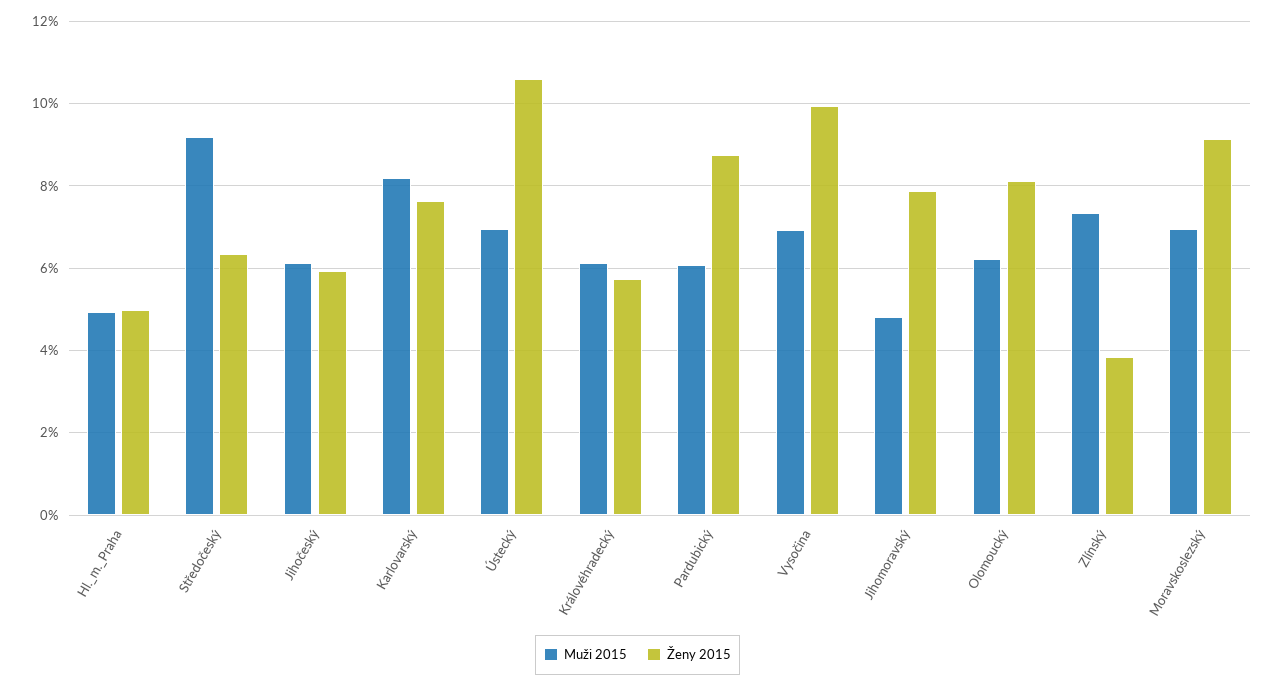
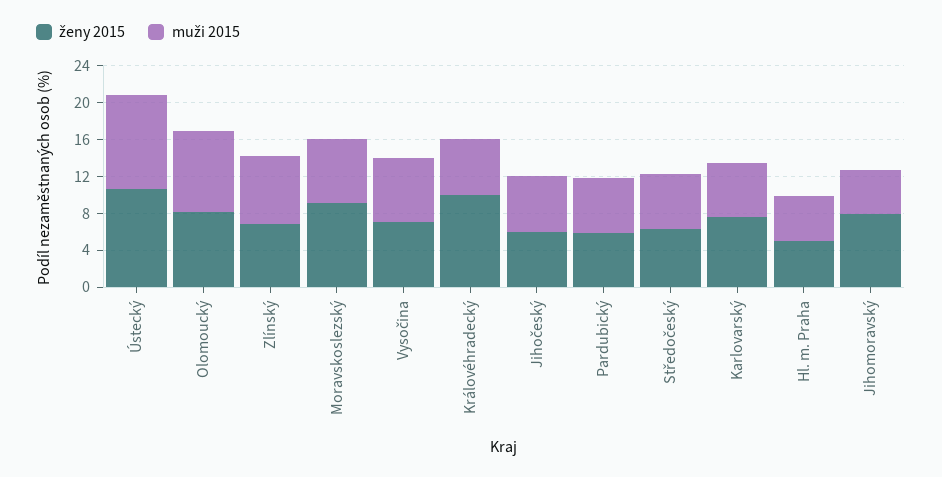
  {
    "Muži 2015": {
      "Hl._m._Praha": 5,
-     "Středočeský": 9.2,
+     "Středočeský": 6,
      "Jihočeský": 6.2,
-     "Karlovarský": 8.2,
+     "Karlovarský": 6,
-     "Ústecký": 7,
+     "Ústecký": 10,
      "Královéhradecký": 6.2,
      "Pardubický": 6,
      "Vysočina": 7,
      "Jihomoravský": 4.8,
-     "Olomoucký": 6.2,
+     "Olomoucký": 9,
      "Zlínský": 7.4,
      "Moravskoslezský": 7
    },
    "Ženy 2015": {
      "Hl._m._Praha": 5,
      "Středočeský": 6.4,
      "Jihočeský": 6,
      "Karlovarský": 7.6,
      "Ústecký": 10.6,
-     "Královéhradecký": 5.8,
+     "Královéhradecký": 10,
-     "Pardubický": 8.8,
+     "Pardubický": 6,
-     "Vysočina": 10,
+     "Vysočina": 7,
      "Jihomoravský": 7.8,
      "Olomoucký": 8.2,
-     "Zlínský": 3.8,
+     "Zlínský": 7,
      "Moravskoslezský": 9.2
    }
  }

